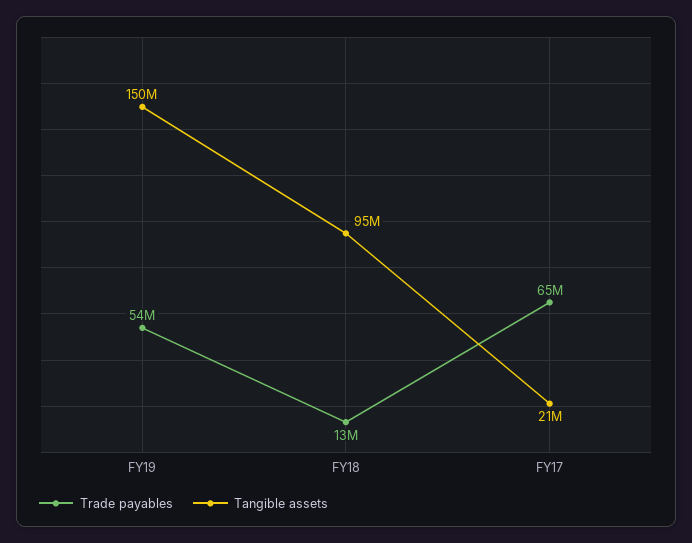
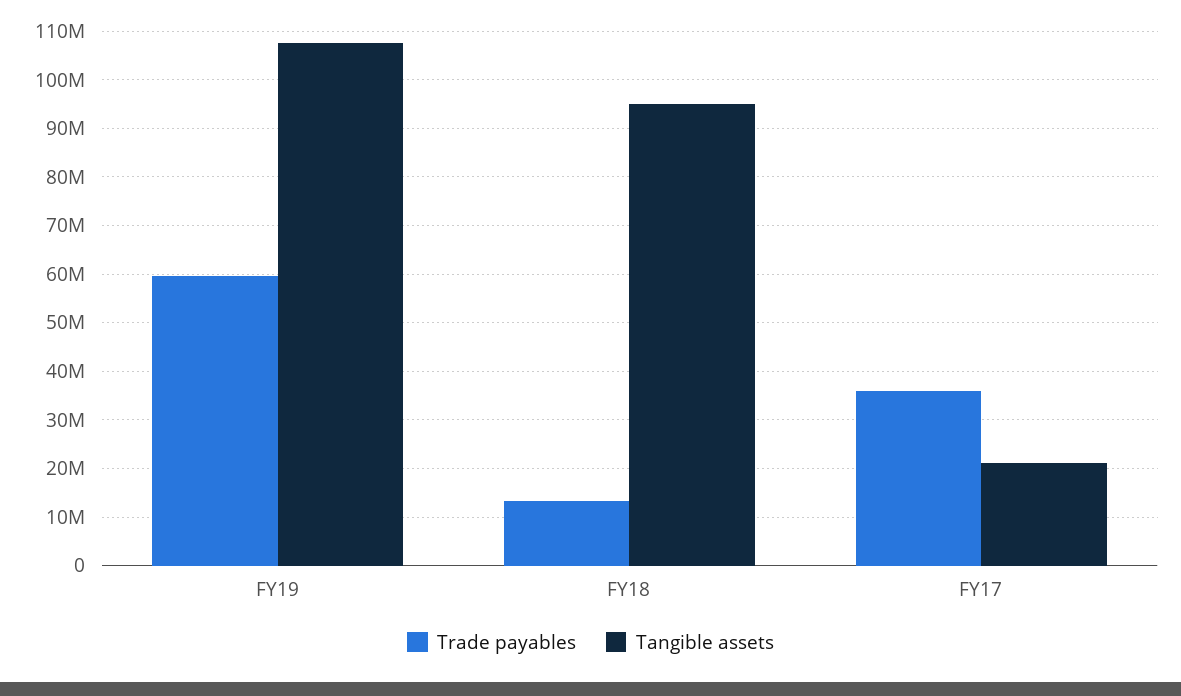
  {
    "Trade payables": {
-     "FY19": 54000000,
+     "FY19": 60000000,
      "FY18": 13000000,
-     "FY17": 65000000
+     "FY17": 36000000
    },
    "Tangible assets": {
-     "FY19": 150000000,
+     "FY19": 108000000,
      "FY18": 95000000,
      "FY17": 21000000
    }
  }

